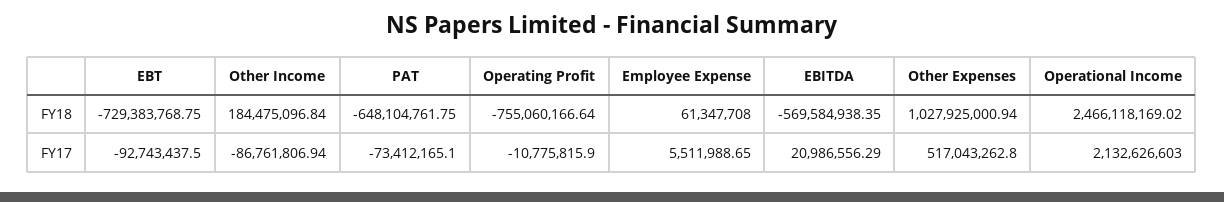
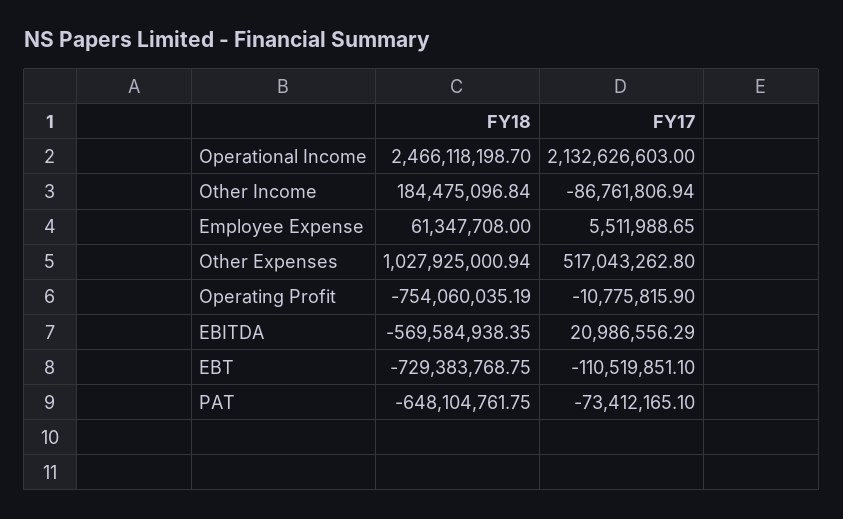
  {
    "EBT": {
      "FY18": -729383768.75,
-     "FY17": -92743437.5
+     "FY17": -110519851.1
    },
    "Other Income": {
      "FY18": 184475096.84,
      "FY17": -86761806.94
    },
    "PAT": {
      "FY18": -648104761.75,
      "FY17": -73412165.1
    },
    "Operating Profit": {
-     "FY18": -755060166.64,
+     "FY18": -754060035.19,
      "FY17": -10775815.9
    },
    "Employee Expense": {
      "FY18": 61347708,
      "FY17": 5511988.65
    },
    "EBITDA": {
      "FY18": -569584938.35,
      "FY17": 20986556.29
    },
    "Other Expenses": {
      "FY18": 1027925000.94,
      "FY17": 517043262.8
    },
    "Operational Income": {
-     "FY18": 2466118169.02,
+     "FY18": 2466118198.7,
      "FY17": 2132626603
    }
  }

